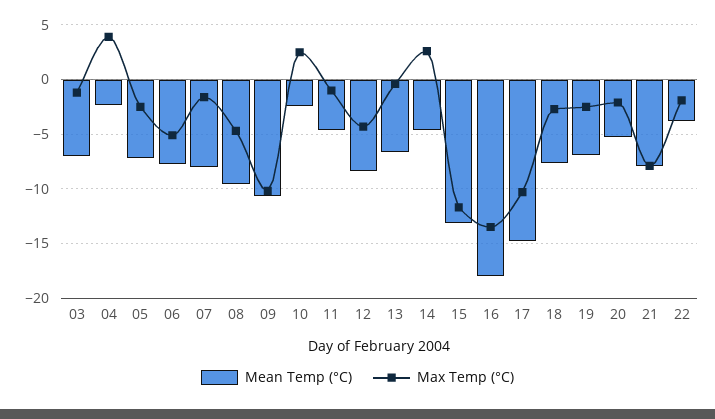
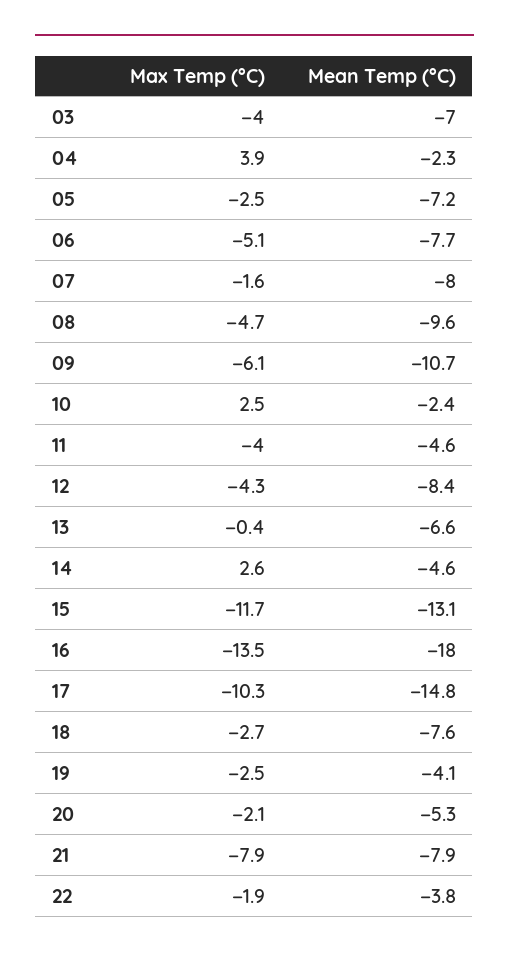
  {
    "Mean Temp (°C)": {
      "03": -7,
      "04": -2.3,
      "05": -7.2,
      "06": -7.7,
      "07": -8,
      "08": -9.6,
      "09": -10.7,
      "10": -2.4,
      "11": -4.6,
      "12": -8.4,
      "13": -6.6,
      "14": -4.6,
      "15": -13.1,
      "16": -18,
      "17": -14.8,
      "18": -7.6,
-     "19": -7,
+     "19": -4.1,
      "20": -5.3,
      "21": -7.9,
      "22": -3.8
    },
    "Max Temp (°C)": {
-     "03": -1,
+     "03": -4,
      "04": 3.9,
      "05": -2.5,
      "06": -5.1,
      "07": -1.6,
      "08": -4.7,
-     "09": -10,
+     "09": -6.1,
      "10": 2.5,
-     "11": -1,
+     "11": -4,
      "12": -4.3,
      "13": -0.4,
      "14": 2.6,
      "15": -11.7,
      "16": -13.5,
      "17": -10.3,
      "18": -2.7,
      "19": -2.5,
      "20": -2.1,
      "21": -7.9,
      "22": -1.9
    }
  }

